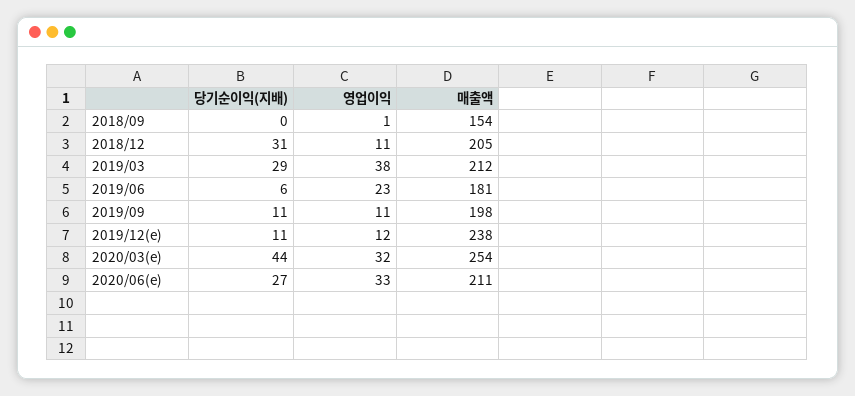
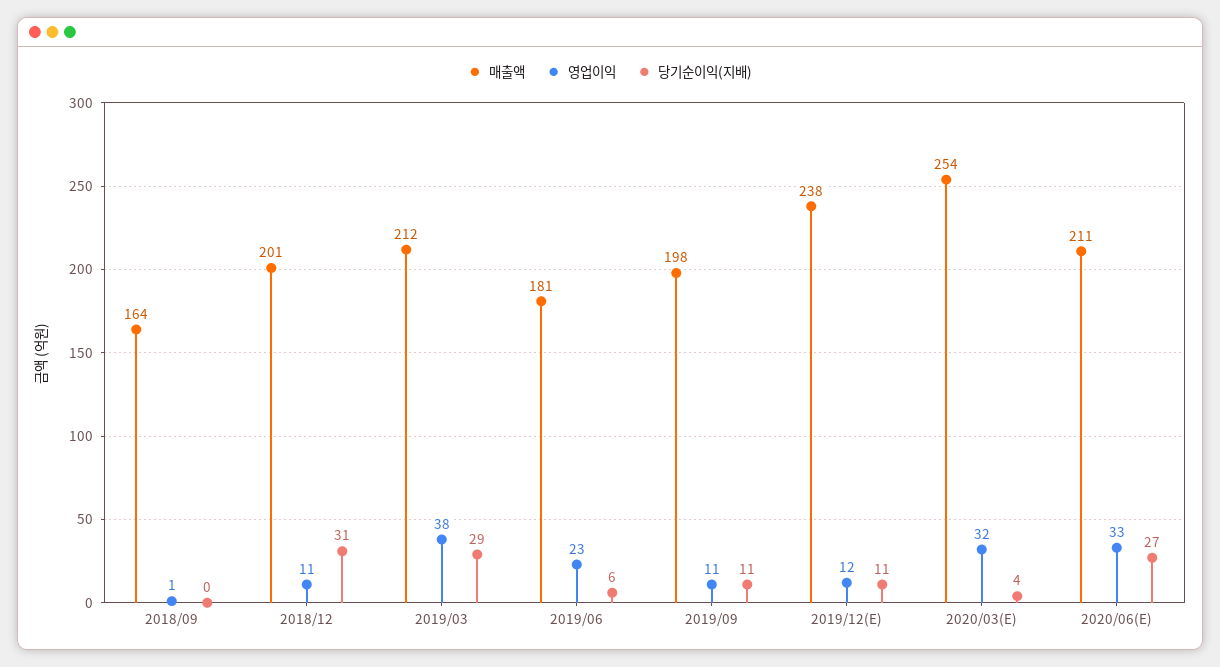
  {
    "당기순이익(지배)": {
      "2018/09": 0,
      "2018/12": 31,
      "2019/03": 29,
      "2019/06": 6,
      "2019/09": 11,
      "2019/12(e)": 11,
-     "2020/03(e)": 44,
+     "2020/03(e)": 4,
      "2020/06(e)": 27
    },
    "영업이익": {
      "2018/09": 1,
      "2018/12": 11,
      "2019/03": 38,
      "2019/06": 23,
      "2019/09": 11,
      "2019/12(e)": 12,
      "2020/03(e)": 32,
      "2020/06(e)": 33
    },
    "매출액": {
-     "2018/09": 154,
+     "2018/09": 164,
-     "2018/12": 205,
+     "2018/12": 201,
      "2019/03": 212,
      "2019/06": 181,
      "2019/09": 198,
      "2019/12(e)": 238,
      "2020/03(e)": 254,
      "2020/06(e)": 211
    }
  }

